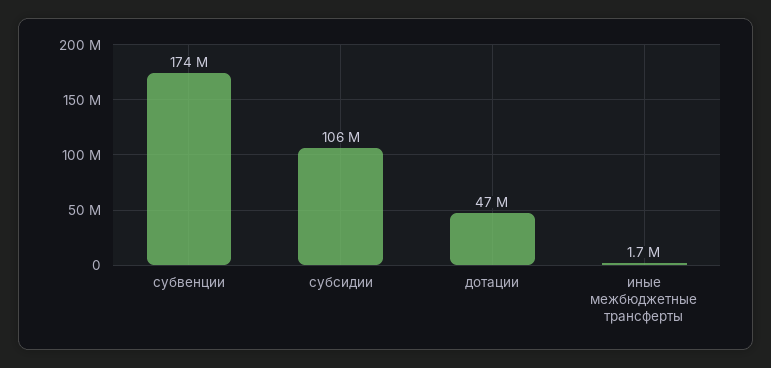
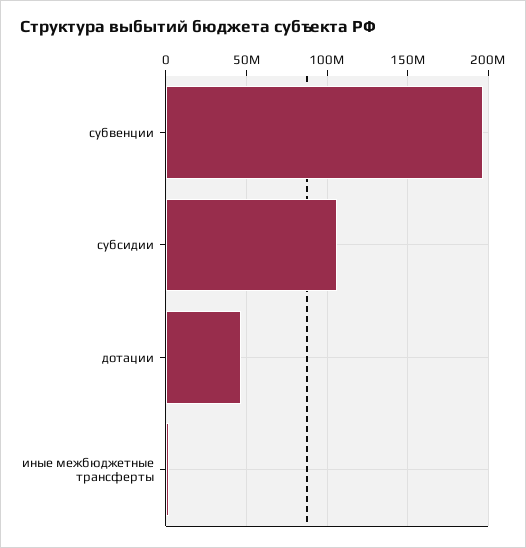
  {
-   "субвенции": 174000000,
+   "субвенции": 195000000,
    "субсидии": 106000000,
    "дотации": 47000000,
    "иные межбюджетные трансферты": 1700000
  }

